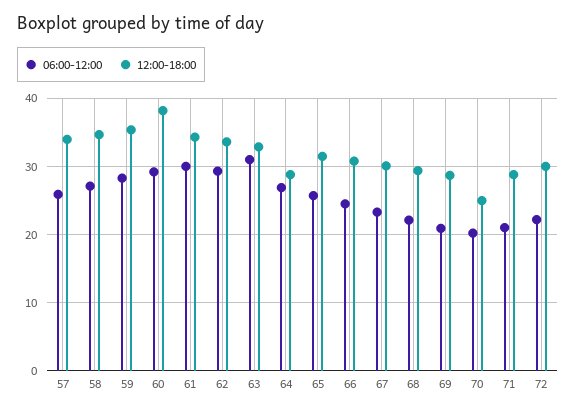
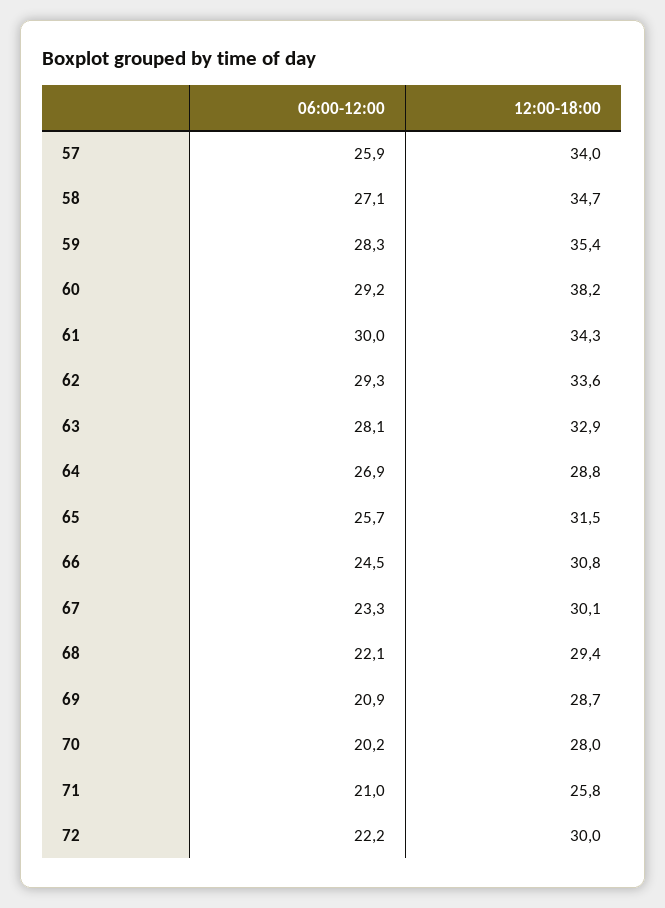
  {
    "06:00-12:00": {
      "57": 25.9,
      "58": 27.1,
      "59": 28.3,
      "60": 29.2,
      "61": 30,
      "62": 29.3,
-     "63": 31,
+     "63": 28.1,
      "64": 26.9,
      "65": 25.7,
      "66": 24.5,
      "67": 23.3,
      "68": 22.1,
      "69": 20.9,
      "70": 20.2,
      "71": 21,
      "72": 22.2
    },
    "12:00-18:00": {
      "57": 34,
      "58": 34.7,
      "59": 35.4,
      "60": 38.2,
      "61": 34.3,
      "62": 33.6,
      "63": 32.9,
      "64": 28.8,
      "65": 31.5,
      "66": 30.8,
      "67": 30.1,
      "68": 29.4,
      "69": 28.7,
-     "70": 25,
+     "70": 28,
-     "71": 29,
+     "71": 25.8,
      "72": 30
    }
  }

